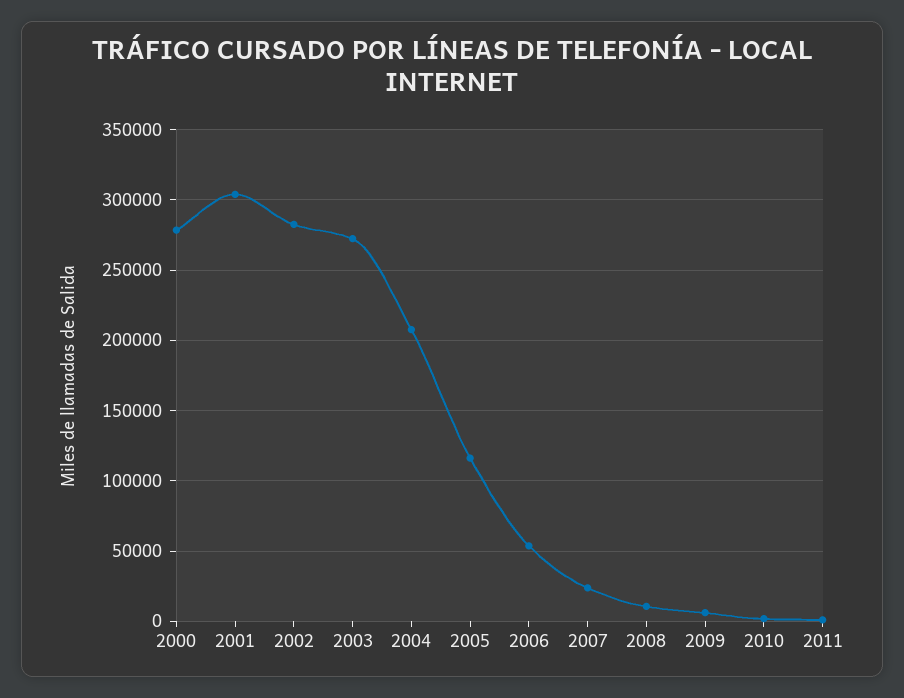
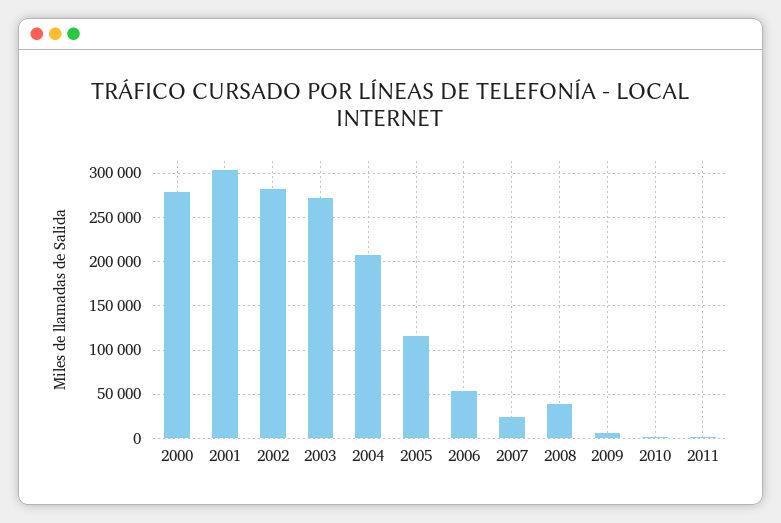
  {
    "2000": 280000,
    "2001": 305000,
    "2002": 285000,
    "2003": 270000,
    "2004": 210000,
    "2005": 115000,
    "2006": 55000,
    "2007": 25000,
-   "2008": 10000,
+   "2008": 40000,
    "2009": 5000,
    "2010": 0,
    "2011": 0
  }

